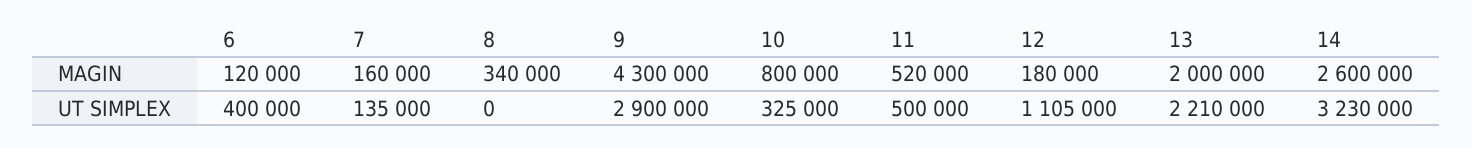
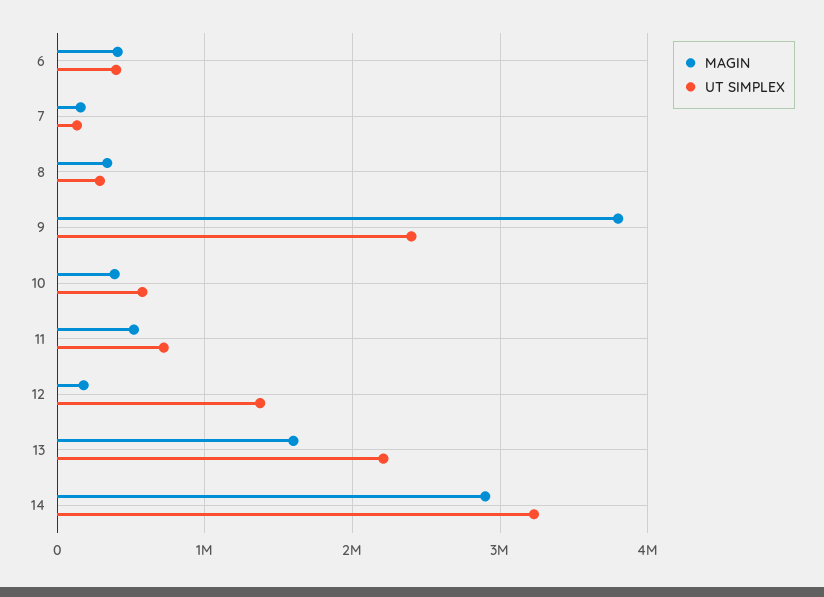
  {
    "MAGIN": {
-     "6": 120000,
+     "6": 400000,
      "7": 160000,
      "8": 340000,
-     "9": 4300000,
+     "9": 3800000,
-     "10": 800000,
+     "10": 400000,
      "11": 520000,
      "12": 180000,
-     "13": 2000000,
+     "13": 1600000,
-     "14": 2600000
+     "14": 2900000
    },
    "UT SIMPLEX": {
      "6": 400000,
      "7": 135000,
-     "8": 0,
+     "8": 300000,
-     "9": 2900000,
+     "9": 2400000,
-     "10": 325000,
+     "10": 600000,
-     "11": 500000,
+     "11": 700000,
-     "12": 1105000,
+     "12": 1400000,
      "13": 2210000,
      "14": 3230000
    }
  }

